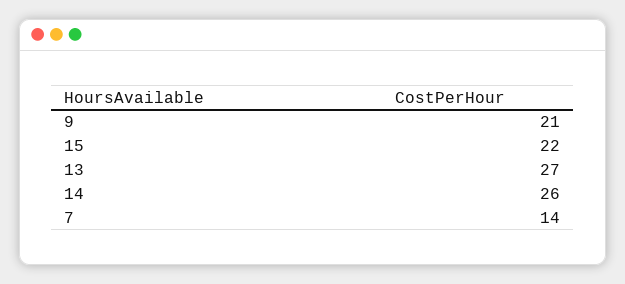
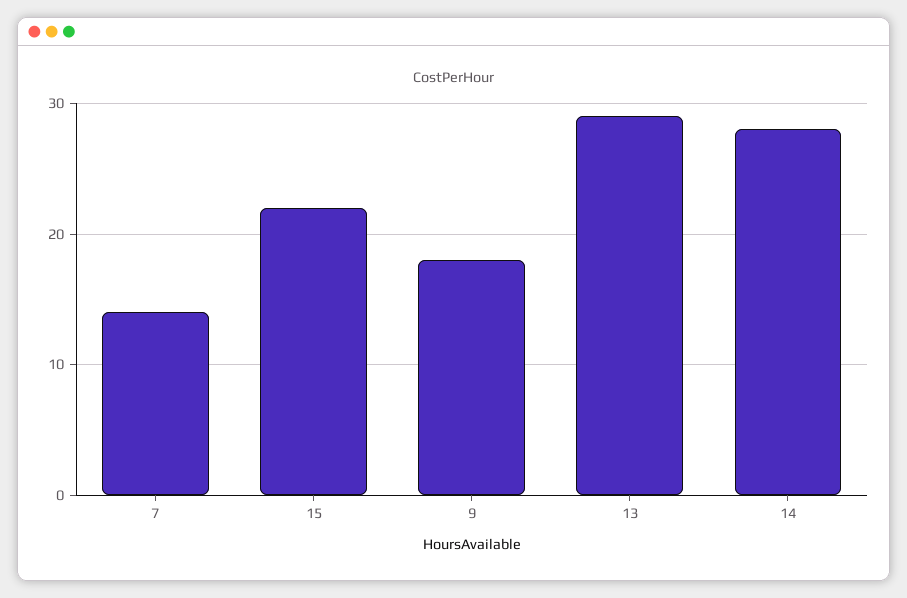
  {
-   "9": 21,
+   "9": 18,
    "15": 22,
-   "13": 27,
+   "13": 29,
-   "14": 26,
+   "14": 28,
    "7": 14
  }

